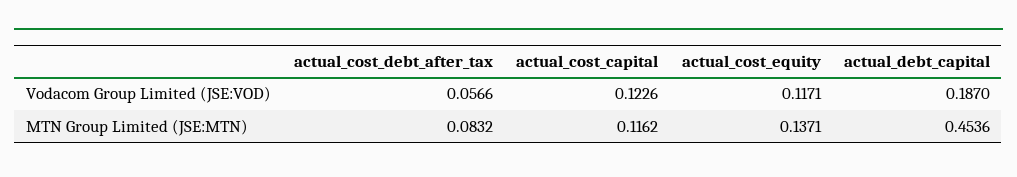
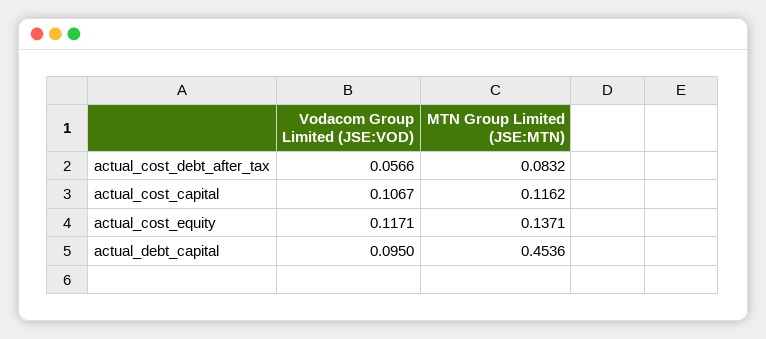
  {
    "actual_cost_debt_after_tax": {
      "Vodacom Group Limited (JSE:VOD)": 0.0566,
      "MTN Group Limited (JSE:MTN)": 0.0832
    },
    "actual_cost_capital": {
-     "Vodacom Group Limited (JSE:VOD)": 0.1226,
+     "Vodacom Group Limited (JSE:VOD)": 0.1067,
      "MTN Group Limited (JSE:MTN)": 0.1162
    },
    "actual_cost_equity": {
      "Vodacom Group Limited (JSE:VOD)": 0.1171,
      "MTN Group Limited (JSE:MTN)": 0.1371
    },
    "actual_debt_capital": {
-     "Vodacom Group Limited (JSE:VOD)": 0.187,
+     "Vodacom Group Limited (JSE:VOD)": 0.095,
      "MTN Group Limited (JSE:MTN)": 0.4536
    }
  }

